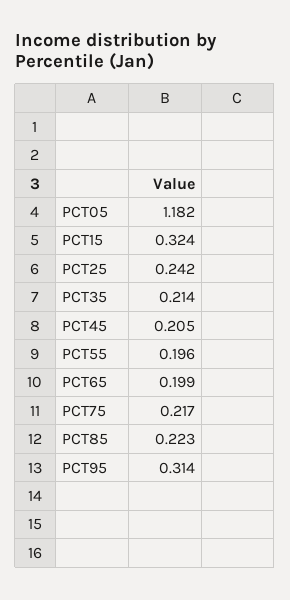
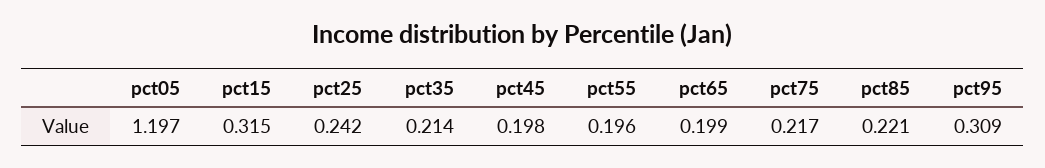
  {
-   "PCT05": 1.182,
+   "PCT05": 1.197,
-   "PCT15": 0.324,
+   "PCT15": 0.315,
    "PCT25": 0.242,
    "PCT35": 0.214,
-   "PCT45": 0.205,
+   "PCT45": 0.198,
    "PCT55": 0.196,
    "PCT65": 0.199,
    "PCT75": 0.217,
-   "PCT85": 0.223,
+   "PCT85": 0.221,
-   "PCT95": 0.314
+   "PCT95": 0.309
  }

